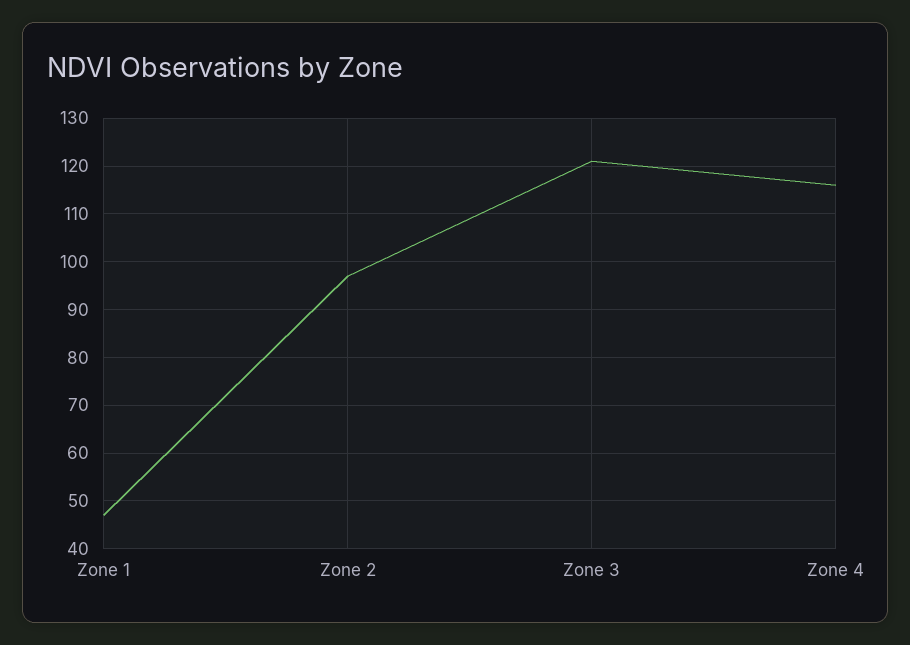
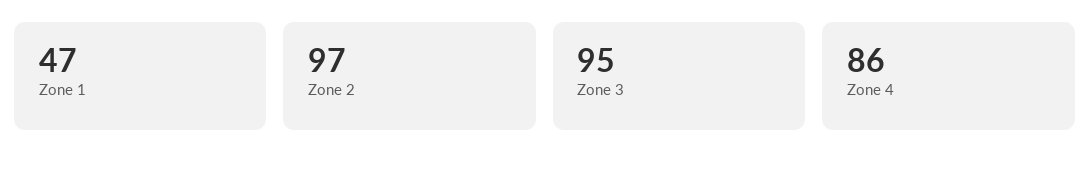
  {
    "Zone 1": 47,
    "Zone 2": 97,
-   "Zone 3": 120,
+   "Zone 3": 95,
-   "Zone 4": 115
+   "Zone 4": 86
  }

